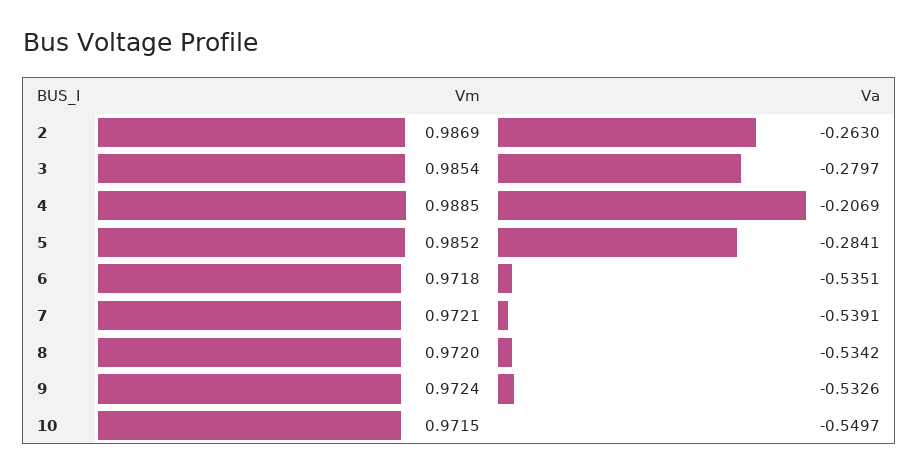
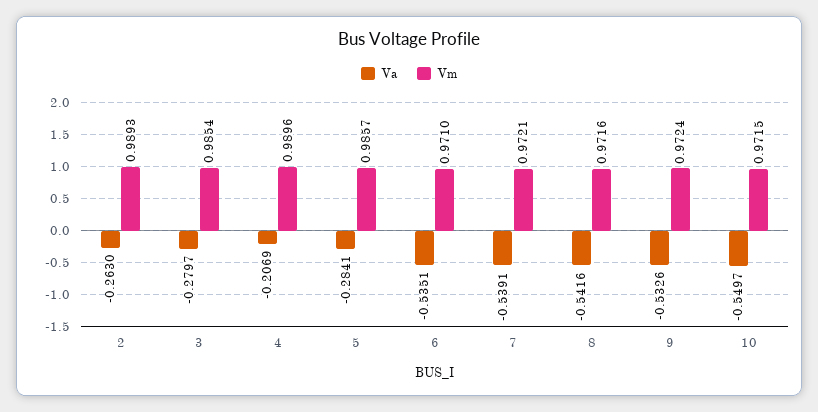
  {
    "Vm": {
-     "2": 0.9869,
+     "2": 0.9893,
      "3": 0.9854,
-     "4": 0.9885,
+     "4": 0.9896,
-     "5": 0.9852,
+     "5": 0.9857,
-     "6": 0.9718,
+     "6": 0.971,
      "7": 0.9721,
-     "8": 0.972,
+     "8": 0.9716,
      "9": 0.9724,
      "10": 0.9715
    },
    "Va": {
      "2": -0.263,
      "3": -0.2797,
      "4": -0.2069,
      "5": -0.2841,
      "6": -0.5351,
      "7": -0.5391,
-     "8": -0.5342,
+     "8": -0.5416,
      "9": -0.5326,
      "10": -0.5497
    }
  }

